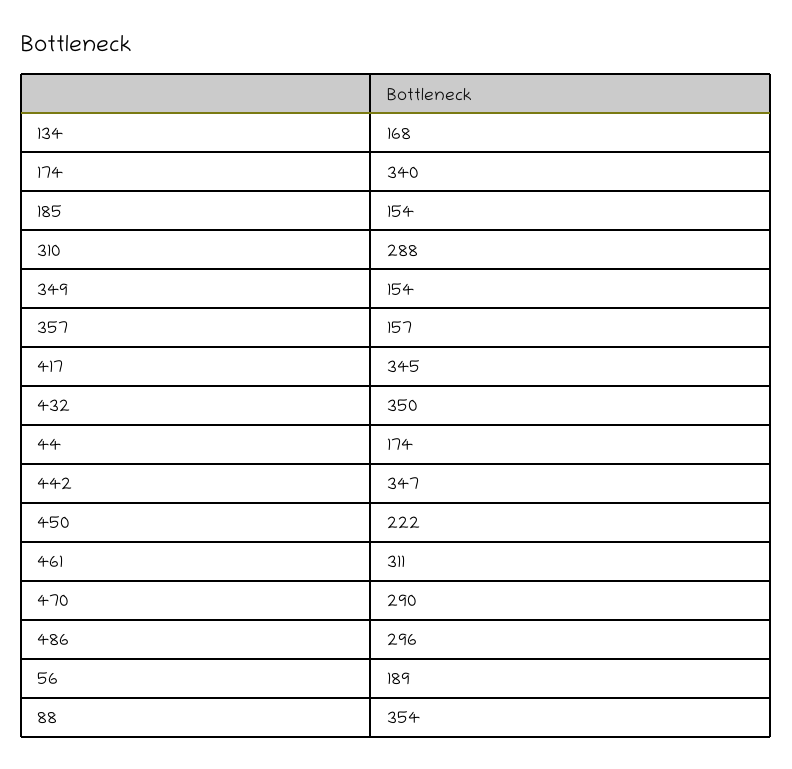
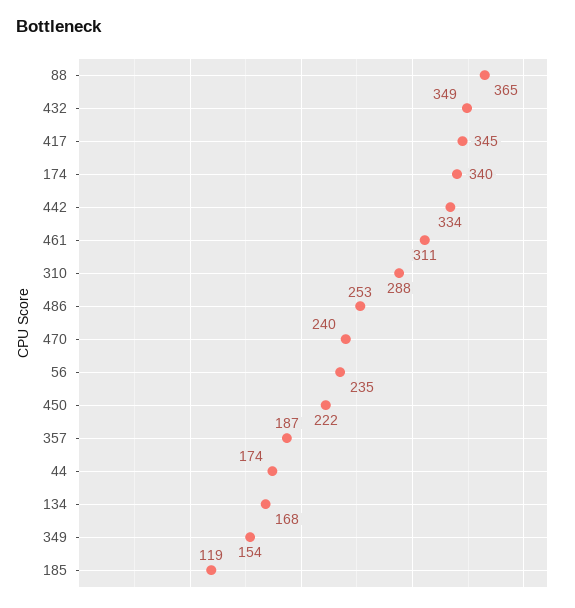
  {
    "134": 168,
    "174": 340,
-   "185": 154,
+   "185": 119,
    "310": 288,
    "349": 154,
-   "357": 157,
+   "357": 187,
    "417": 345,
-   "432": 350,
+   "432": 349,
    "44": 174,
-   "442": 347,
+   "442": 334,
    "450": 222,
    "461": 311,
-   "470": 290,
+   "470": 240,
-   "486": 296,
+   "486": 253,
-   "56": 189,
+   "56": 235,
-   "88": 354
+   "88": 365
  }

